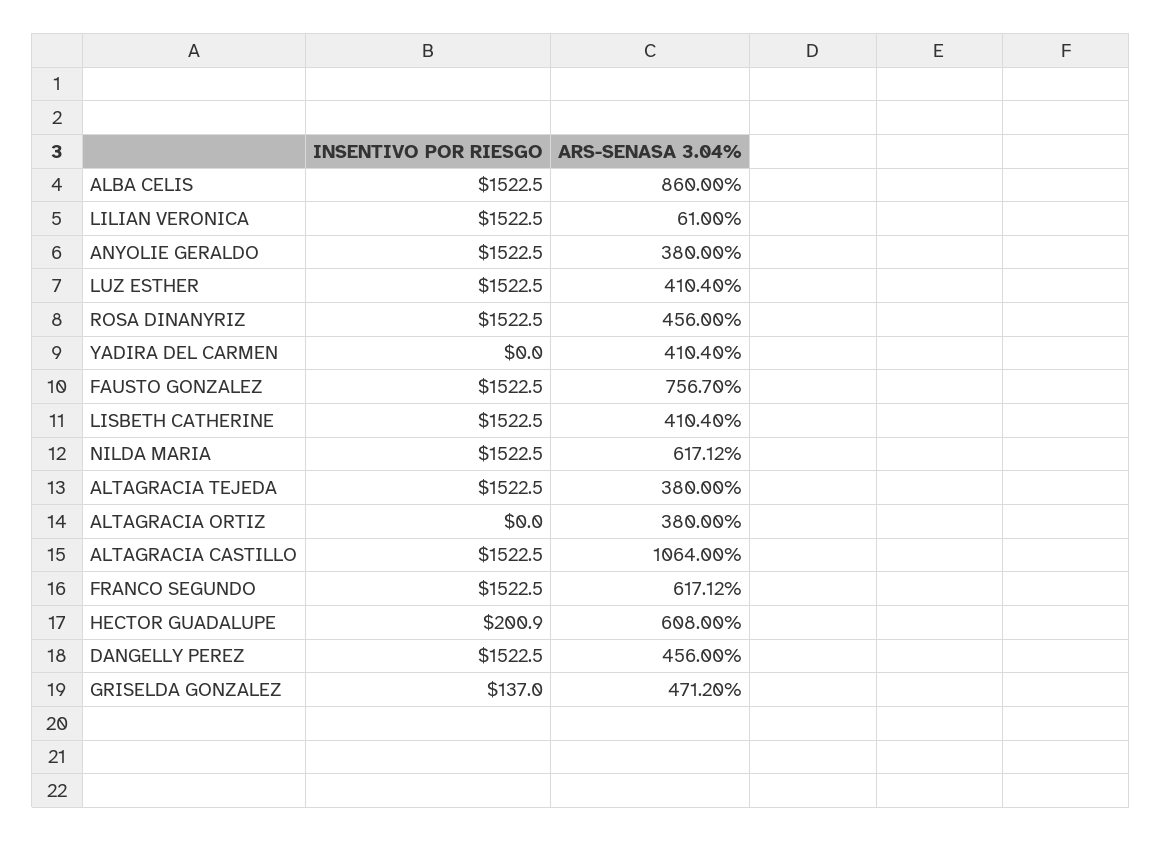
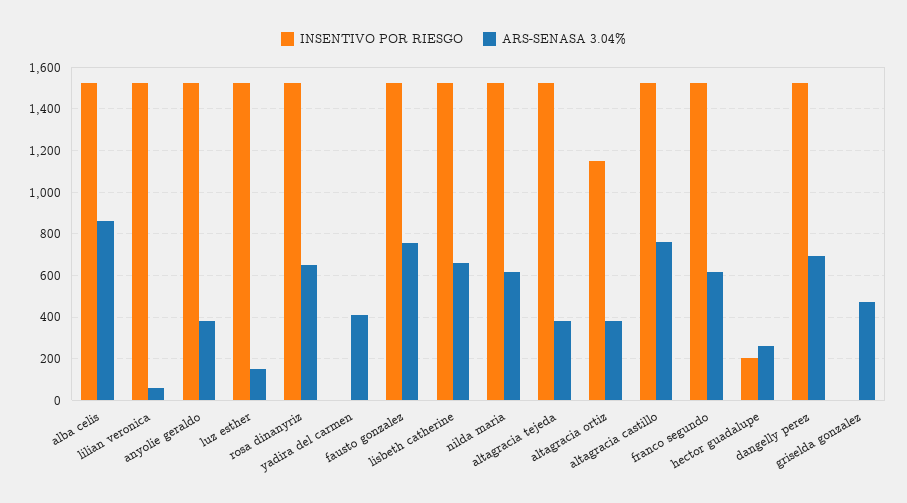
  {
    "INSENTIVO POR RIESGO": {
      "ALBA CELIS": 1522.5,
      "LILIAN VERONICA": 1522.5,
      "ANYOLIE GERALDO": 1522.5,
      "LUZ ESTHER": 1522.5,
      "ROSA DINANYRIZ": 1522.5,
      "YADIRA DEL CARMEN": 0,
      "FAUSTO GONZALEZ": 1522.5,
      "LISBETH CATHERINE": 1522.5,
      "NILDA MARIA": 1522.5,
      "ALTAGRACIA TEJEDA": 1522.5,
-     "ALTAGRACIA ORTIZ": 0,
+     "ALTAGRACIA ORTIZ": 1150,
      "ALTAGRACIA CASTILLO": 1522.5,
      "FRANCO SEGUNDO": 1522.5,
      "HECTOR GUADALUPE": 200.9,
      "DANGELLY PEREZ": 1522.5,
-     "GRISELDA GONZALEZ": 137
+     "GRISELDA GONZALEZ": 0
    },
    "ARS-SENASA 3.04%": {
      "ALBA CELIS": 860,
      "LILIAN VERONICA": 61,
      "ANYOLIE GERALDO": 380,
-     "LUZ ESTHER": 410.4,
+     "LUZ ESTHER": 150,
-     "ROSA DINANYRIZ": 456,
+     "ROSA DINANYRIZ": 650,
      "YADIRA DEL CARMEN": 410.4,
      "FAUSTO GONZALEZ": 756.7,
-     "LISBETH CATHERINE": 410.4,
+     "LISBETH CATHERINE": 650,
      "NILDA MARIA": 617.12,
      "ALTAGRACIA TEJEDA": 380,
      "ALTAGRACIA ORTIZ": 380,
-     "ALTAGRACIA CASTILLO": 1064,
+     "ALTAGRACIA CASTILLO": 750,
      "FRANCO SEGUNDO": 617.12,
-     "HECTOR GUADALUPE": 608,
+     "HECTOR GUADALUPE": 250,
-     "DANGELLY PEREZ": 456,
+     "DANGELLY PEREZ": 700,
      "GRISELDA GONZALEZ": 471.2
    }
  }

